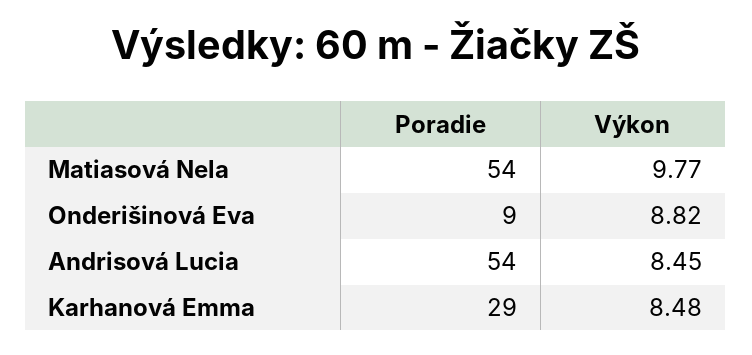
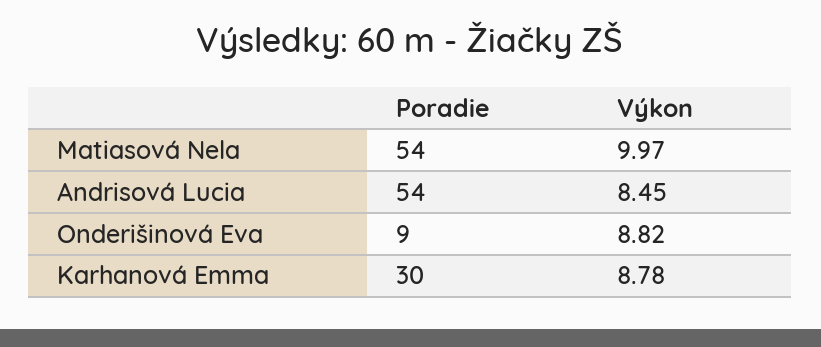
  {
    "Poradie": {
      "Matiasová Nela": 54,
      "Onderišinová Eva": 9,
      "Andrisová Lucia": 54,
-     "Karhanová Emma": 29
+     "Karhanová Emma": 30
    },
    "Výkon": {
-     "Matiasová Nela": 9.77,
+     "Matiasová Nela": 9.97,
      "Onderišinová Eva": 8.82,
      "Andrisová Lucia": 8.45,
-     "Karhanová Emma": 8.48
+     "Karhanová Emma": 8.78
    }
  }

